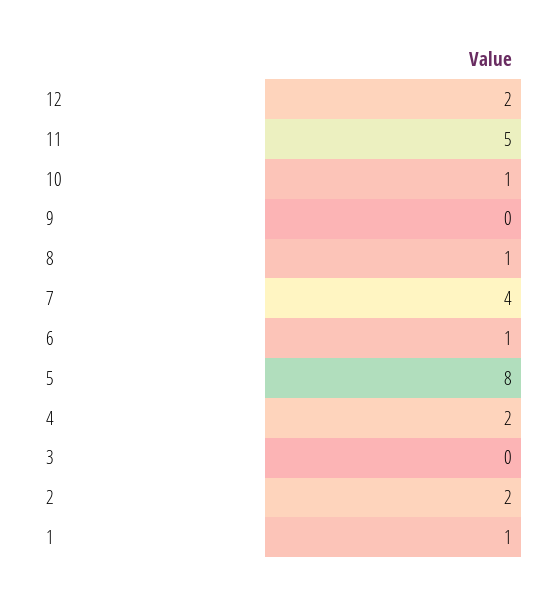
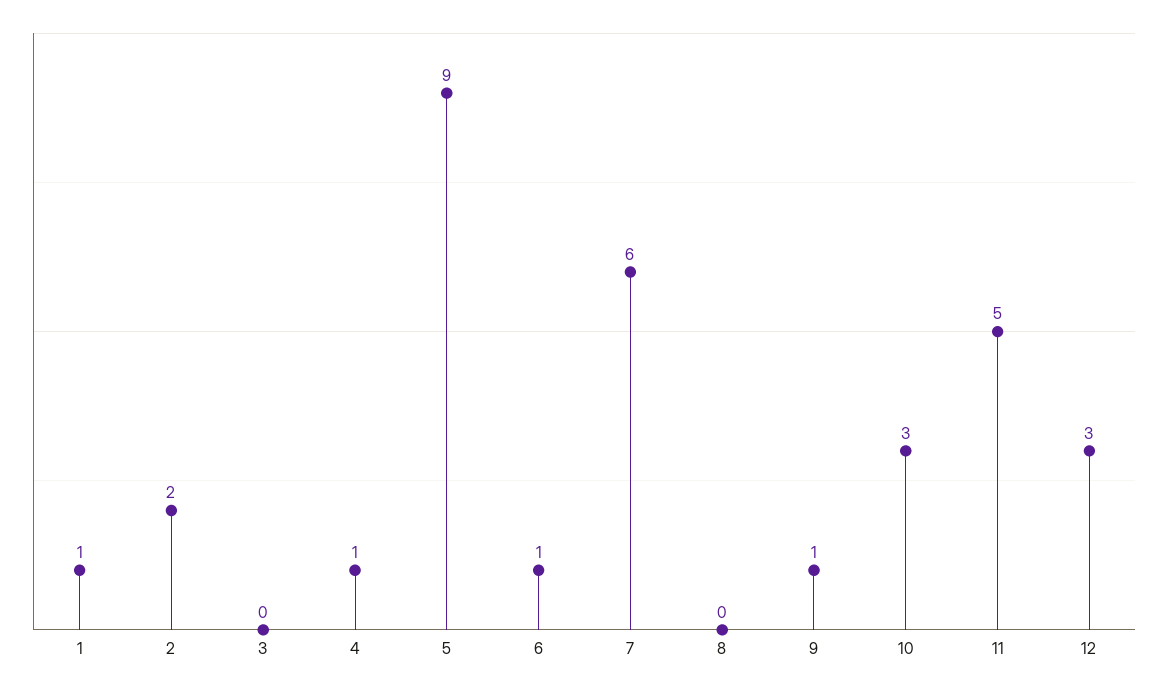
  {
-   "12": 2,
+   "12": 3,
    "11": 5,
-   "10": 1,
+   "10": 3,
-   "9": 0,
+   "9": 1,
-   "8": 1,
+   "8": 0,
-   "7": 4,
+   "7": 6,
    "6": 1,
-   "5": 8,
+   "5": 9,
-   "4": 2,
+   "4": 1,
    "3": 0,
    "2": 2,
    "1": 1
  }

